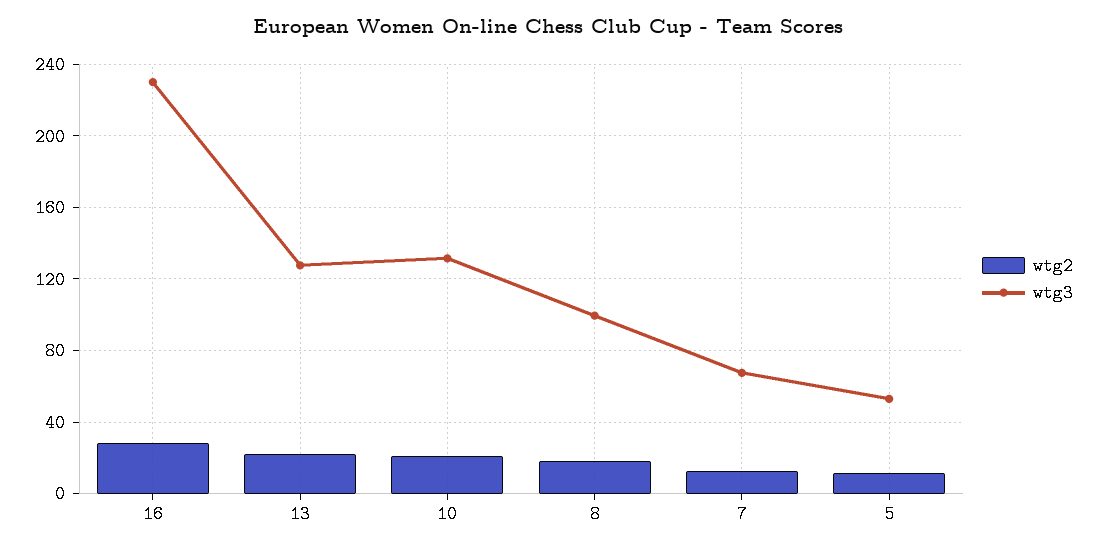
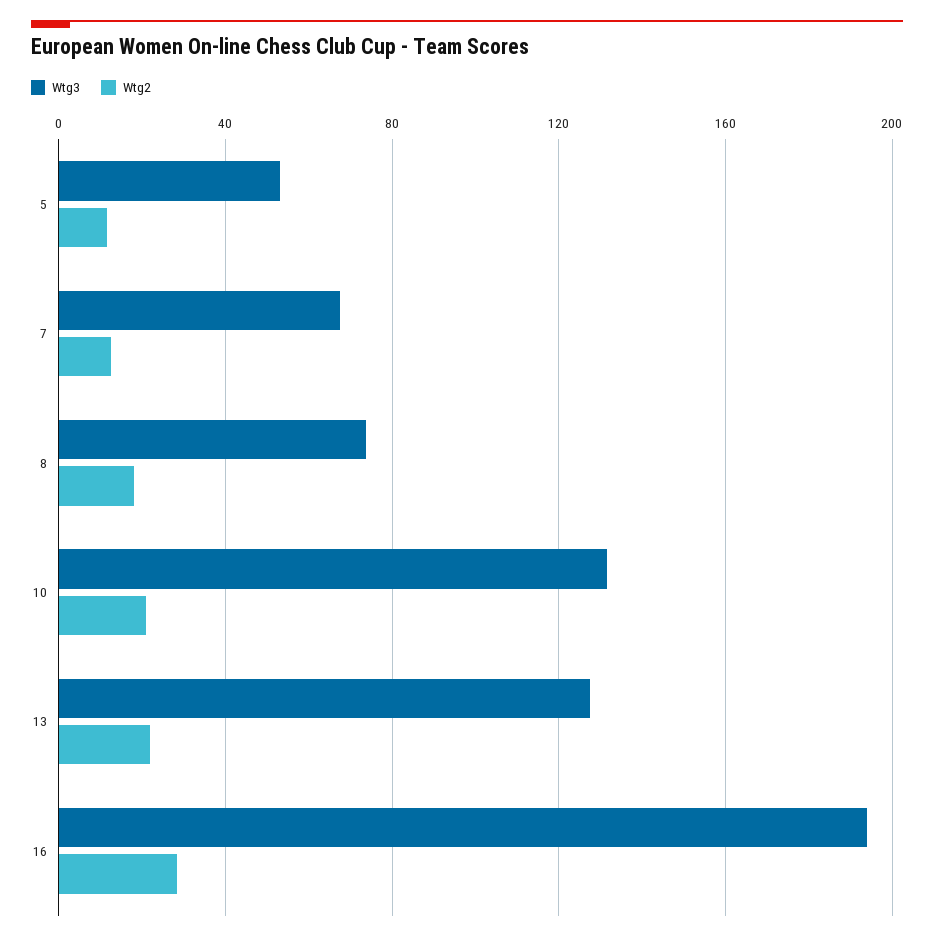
  {
    "wtg2": {
      "16": 30,
      "13": 20,
      "10": 20,
      "8": 20,
      "7": 15,
      "5": 10
    },
    "wtg3": {
-     "16": 230,
+     "16": 195,
      "13": 130,
      "10": 130,
-     "8": 100,
+     "8": 75,
      "7": 70,
      "5": 55
    }
  }

